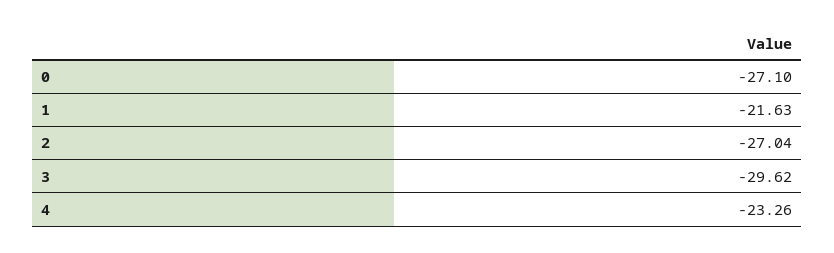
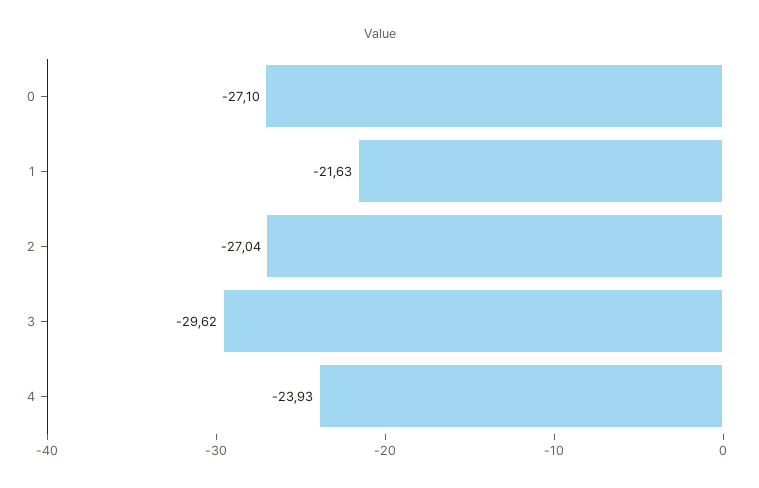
  {
    "0": -27.1,
    "1": -21.63,
    "2": -27.04,
    "3": -29.62,
-   "4": -23.26
+   "4": -23.93
  }

